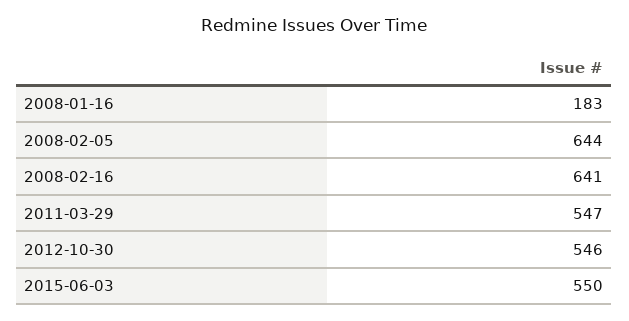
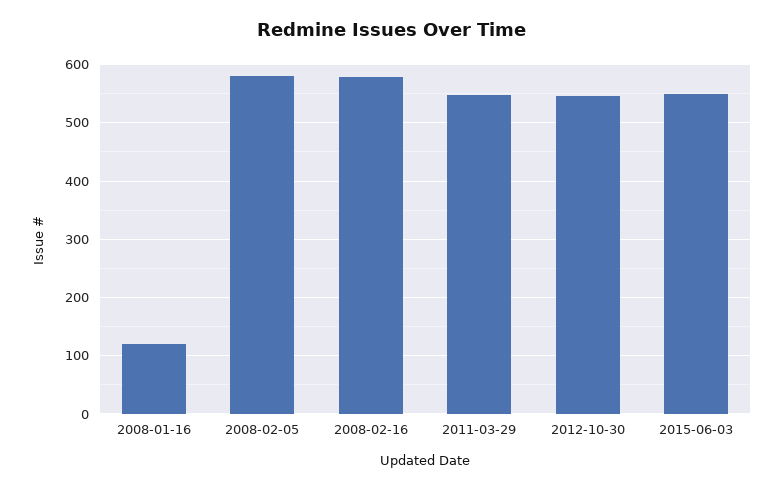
  {
-   "2008-01-16": 183,
+   "2008-01-16": 120,
-   "2008-02-05": 644,
+   "2008-02-05": 580,
-   "2008-02-16": 641,
+   "2008-02-16": 580,
    "2011-03-29": 547,
    "2012-10-30": 546,
    "2015-06-03": 550
  }

